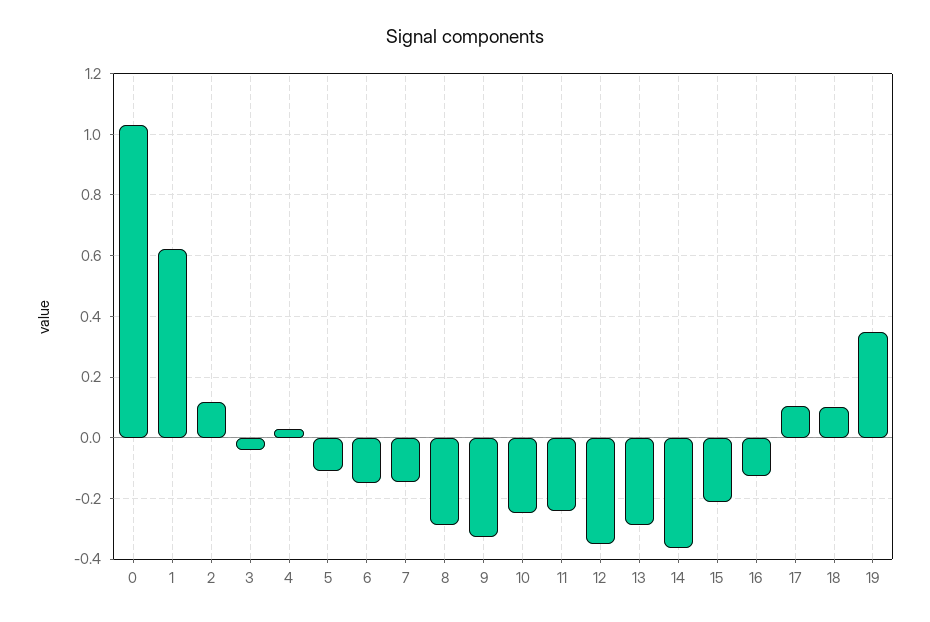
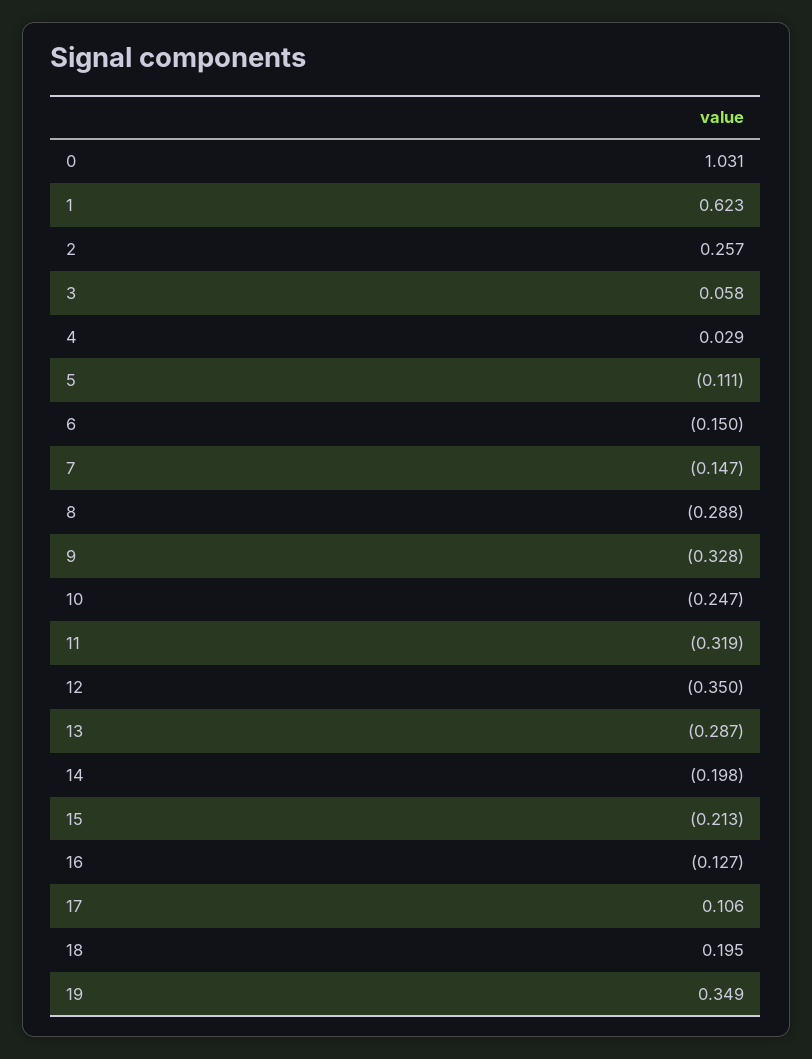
  {
    "0": 1.031,
    "1": 0.623,
-   "2": 0.12,
+   "2": 0.257,
-   "3": -0.04,
+   "3": 0.058,
    "4": 0.029,
    "5": -0.111,
    "6": -0.15,
    "7": -0.147,
    "8": -0.288,
    "9": -0.328,
    "10": -0.247,
-   "11": -0.24,
+   "11": -0.319,
    "12": -0.35,
    "13": -0.287,
-   "14": -0.36,
+   "14": -0.198,
    "15": -0.213,
    "16": -0.127,
    "17": 0.106,
-   "18": 0.1,
+   "18": 0.195,
    "19": 0.349
  }

